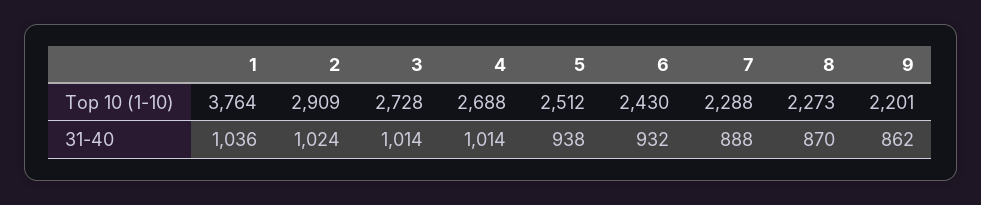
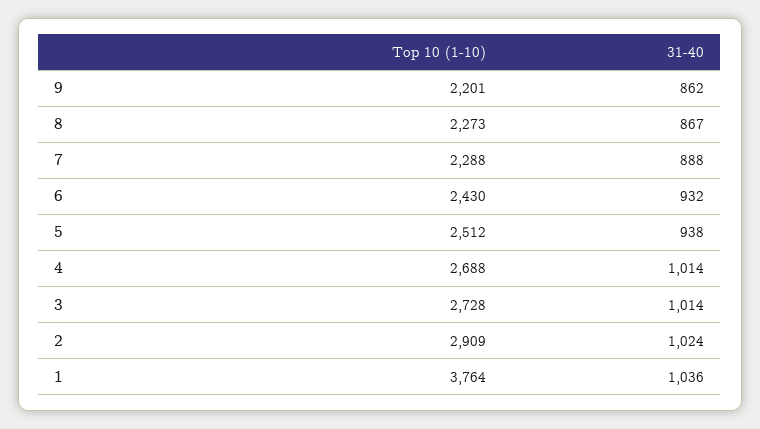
  {
    "1": {
      "Top 10 (1-10)": 3764,
      "31-40": 1036
    },
    "2": {
      "Top 10 (1-10)": 2909,
      "31-40": 1024
    },
    "3": {
      "Top 10 (1-10)": 2728,
      "31-40": 1014
    },
    "4": {
      "Top 10 (1-10)": 2688,
      "31-40": 1014
    },
    "5": {
      "Top 10 (1-10)": 2512,
      "31-40": 938
    },
    "6": {
      "Top 10 (1-10)": 2430,
      "31-40": 932
    },
    "7": {
      "Top 10 (1-10)": 2288,
      "31-40": 888
    },
    "8": {
      "Top 10 (1-10)": 2273,
-     "31-40": 870
+     "31-40": 867
    },
    "9": {
      "Top 10 (1-10)": 2201,
      "31-40": 862
    }
  }

